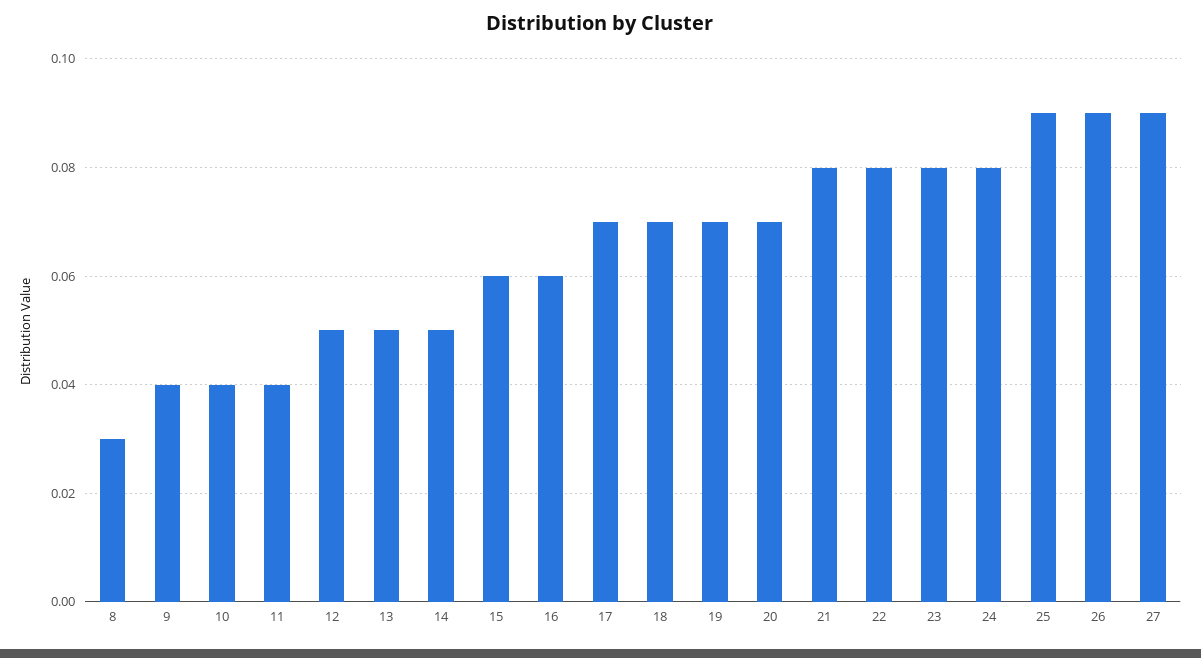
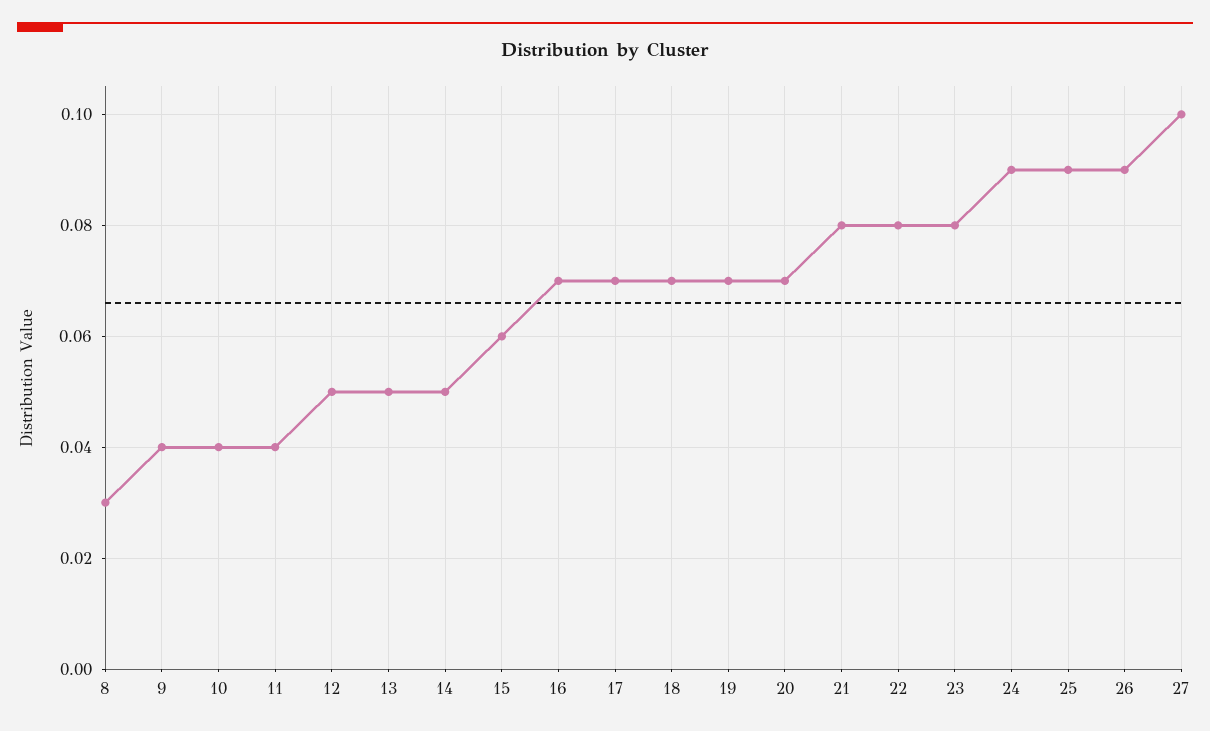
  {
    "8": 0.03,
    "9": 0.04,
    "10": 0.04,
    "11": 0.04,
    "12": 0.05,
    "13": 0.05,
    "14": 0.05,
    "15": 0.06,
-   "16": 0.06,
+   "16": 0.07,
    "17": 0.07,
    "18": 0.07,
    "19": 0.07,
    "20": 0.07,
    "21": 0.08,
    "22": 0.08,
    "23": 0.08,
-   "24": 0.08,
+   "24": 0.09,
    "25": 0.09,
    "26": 0.09,
-   "27": 0.09
+   "27": 0.1
  }

